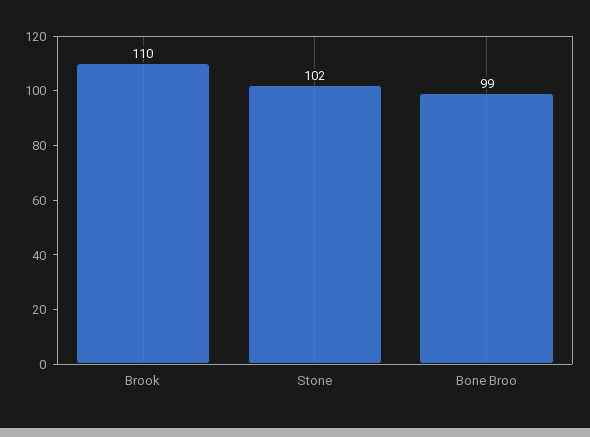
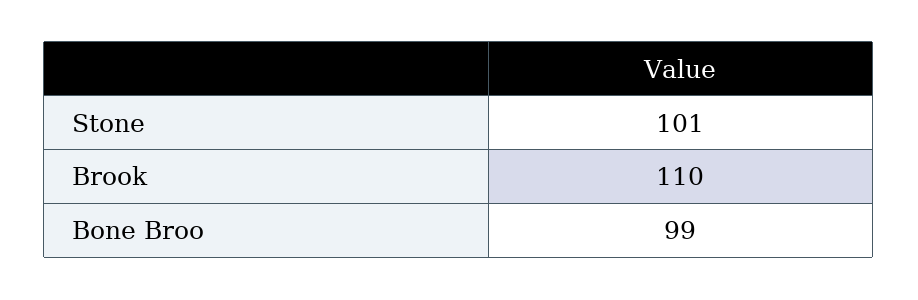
  {
    "Brook": 110,
-   "Stone": 102,
+   "Stone": 101,
    "Bone Broo": 99
  }

